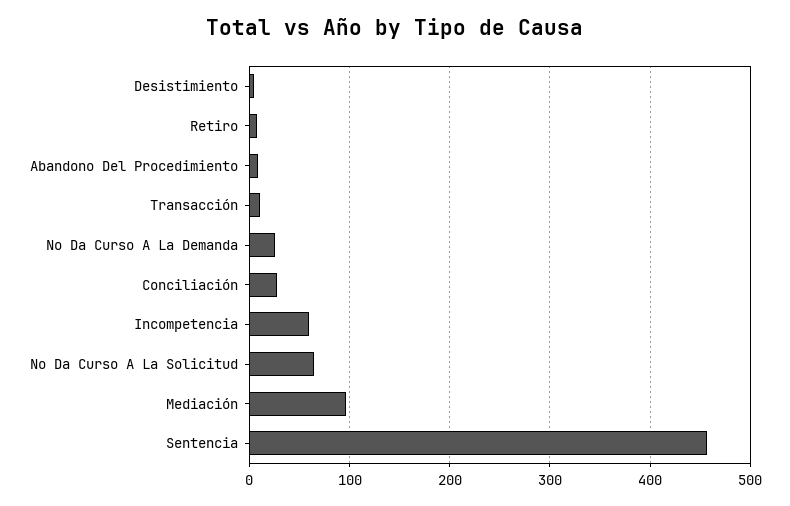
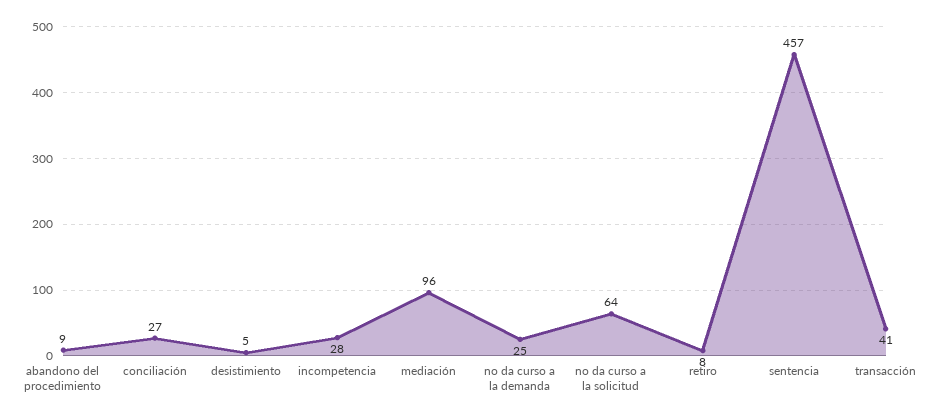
  {
    "Desistimiento": 5,
    "Retiro": 8,
    "Abandono Del Procedimiento": 9,
-   "Transacción": 10,
+   "Transacción": 41,
    "No Da Curso A La Demanda": 25,
    "Conciliación": 27,
-   "Incompetencia": 60,
+   "Incompetencia": 28,
    "No Da Curso A La Solicitud": 64,
    "Mediación": 96,
    "Sentencia": 457
  }

